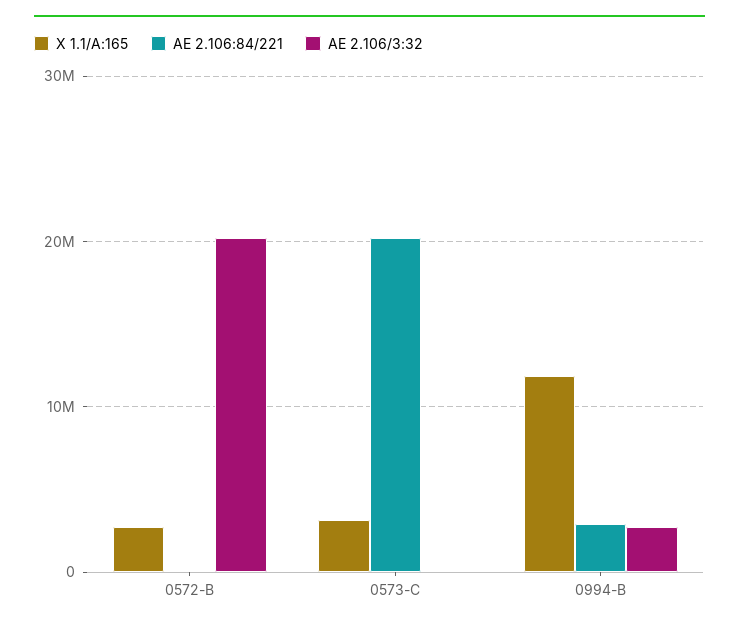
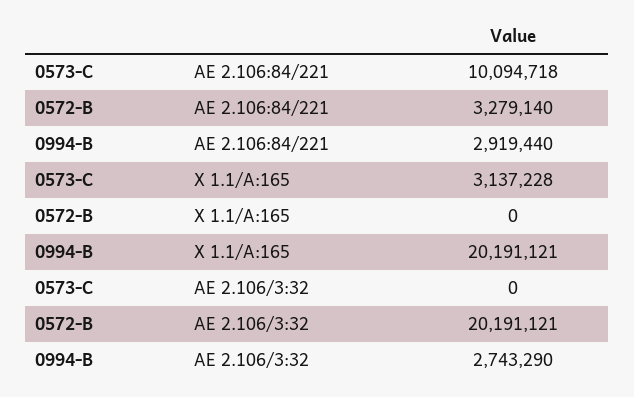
  {
    "X 1.1/A:165": {
-     "0572-B": 3000000,
+     "0572-B": 0,
      "0573-C": 3137228,
-     "0994-B": 12000000
+     "0994-B": 20191121
    },
    "AE 2.106:84/221": {
-     "0572-B": 0,
+     "0572-B": 3279140,
-     "0573-C": 20000000,
+     "0573-C": 10094718,
      "0994-B": 2919440
    },
    "AE 2.106/3:32": {
      "0572-B": 20191121,
      "0573-C": 0,
      "0994-B": 2743290
    }
  }

